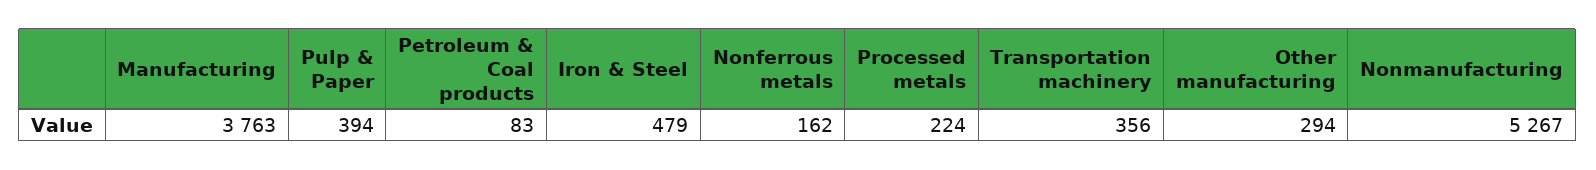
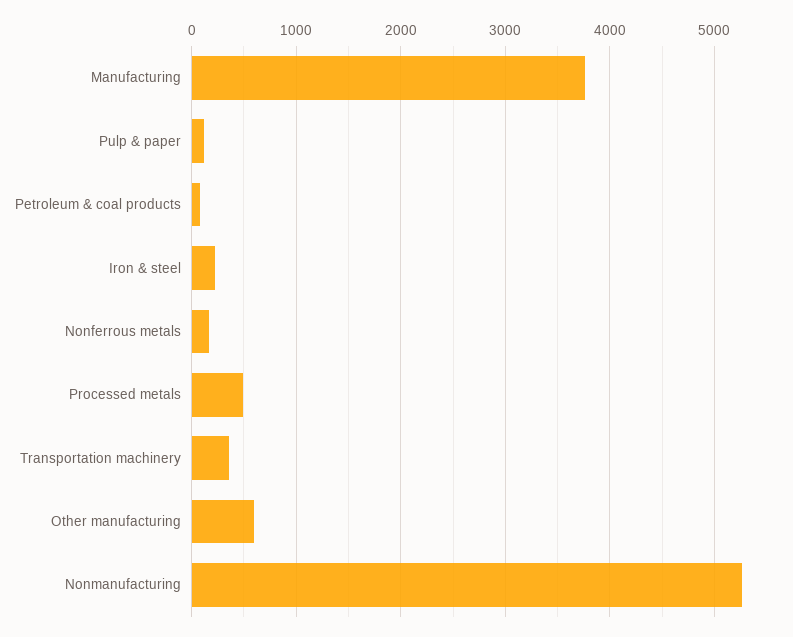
  {
    "Manufacturing": 3763,
-   "Pulp & Paper": 394,
+   "Pulp & Paper": 100,
    "Petroleum & Coal products": 83,
-   "Iron & Steel": 479,
+   "Iron & Steel": 200,
    "Nonferrous metals": 162,
-   "Processed metals": 224,
+   "Processed metals": 500,
    "Transportation machinery": 356,
-   "Other manufacturing": 294,
+   "Other manufacturing": 600,
    "Nonmanufacturing": 5267
  }

